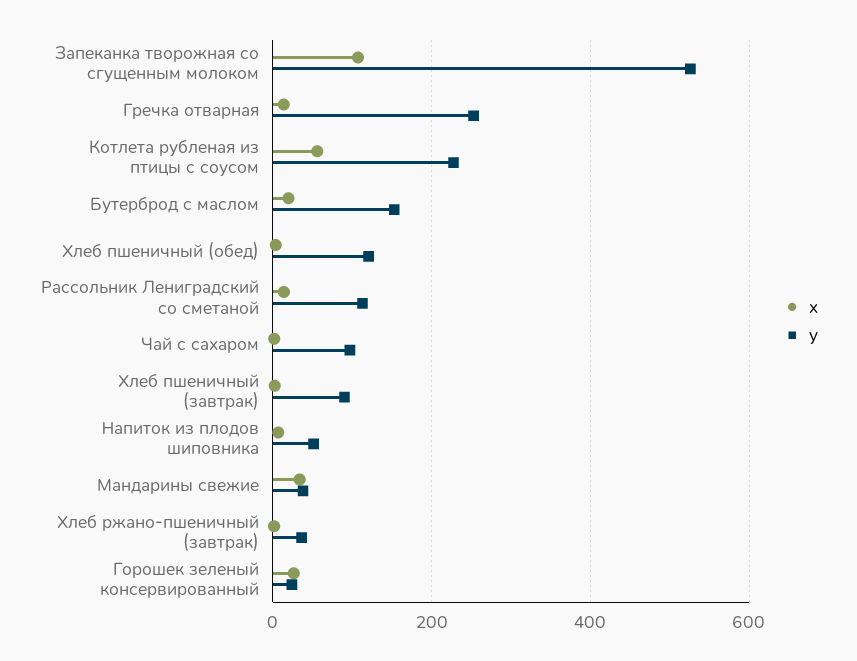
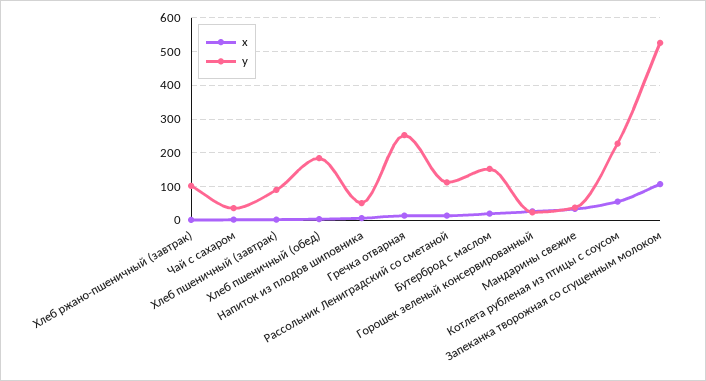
  {
    "x": {
      "Запеканка творожная со сгущенным молоком": 100,
      "Гречка отварная": 20,
      "Котлета рубленая из птицы с соусом": 60,
      "Бутерброд с маслом": 20,
      "Хлеб пшеничный (обед)": 0,
      "Рассольник Лениградский со сметаной": 20,
      "Чай с сахаром": 0,
      "Хлеб пшеничный (завтрак)": 0,
      "Напиток из плодов шиповника": 0,
      "Мандарины свежие": 40,
      "Хлеб ржано-пшеничный (завтрак)": 0,
      "Горошек зеленый консервированный": 20
    },
    "y": {
      "Запеканка творожная со сгущенным молоком": 520,
      "Гречка отварная": 260,
      "Котлета рубленая из птицы с соусом": 220,
      "Бутерброд с маслом": 160,
-     "Хлеб пшеничный (обед)": 120,
+     "Хлеб пшеничный (обед)": 180,
      "Рассольник Лениградский со сметаной": 120,
-     "Чай с сахаром": 100,
+     "Чай с сахаром": 40,
      "Хлеб пшеничный (завтрак)": 100,
      "Напиток из плодов шиповника": 60,
      "Мандарины свежие": 40,
-     "Хлеб ржано-пшеничный (завтрак)": 40,
+     "Хлеб ржано-пшеничный (завтрак)": 100,
      "Горошек зеленый консервированный": 20
    }
  }

